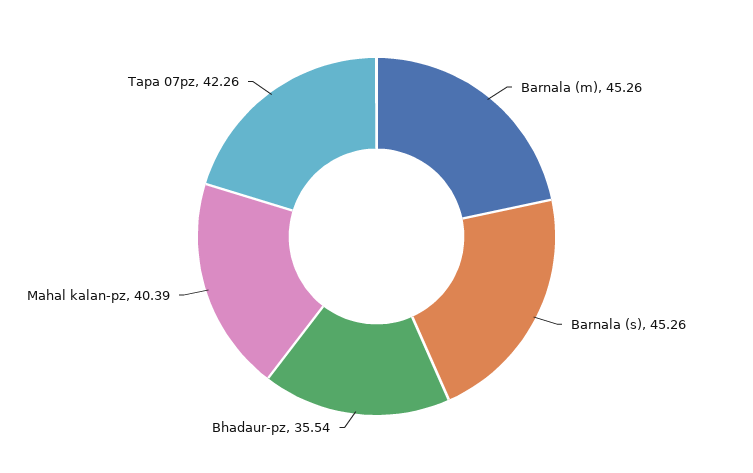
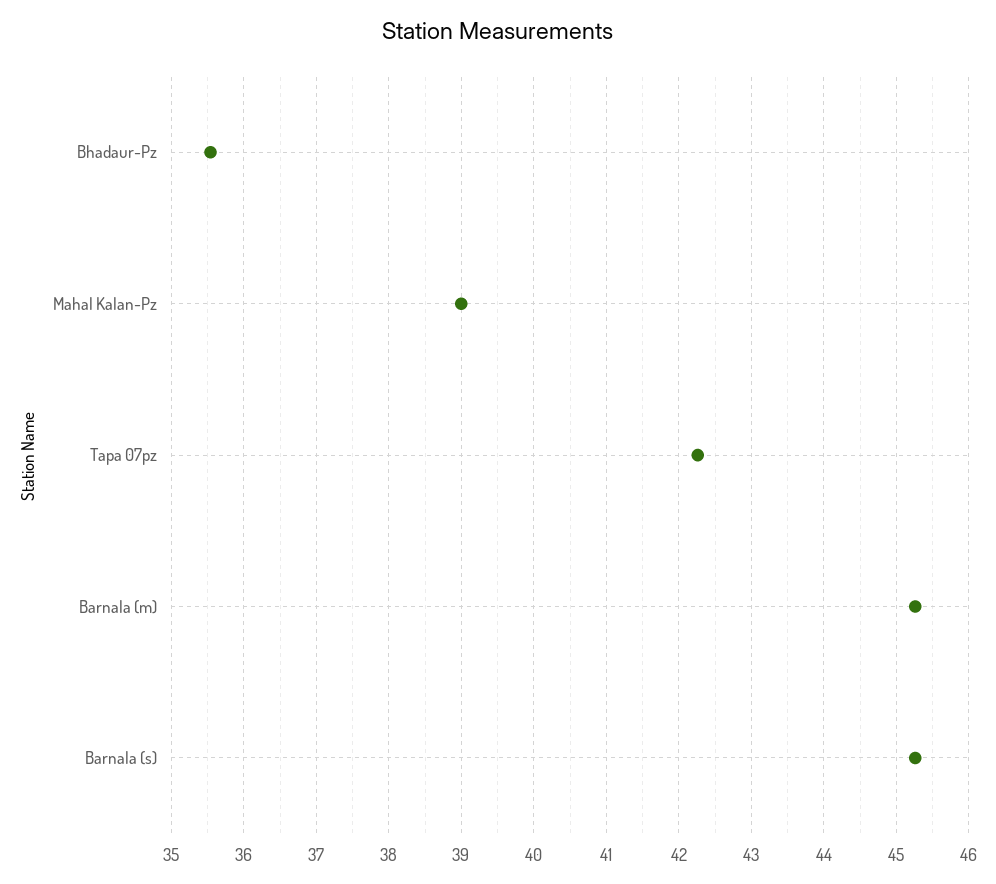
  {
    "Barnala (m)": 45.26,
    "Barnala (s)": 45.26,
    "Bhadaur-pz": 35.54,
-   "Mahal kalan-pz": 40.39,
+   "Mahal kalan-pz": 39,
    "Tapa 07pz": 42.26
  }

